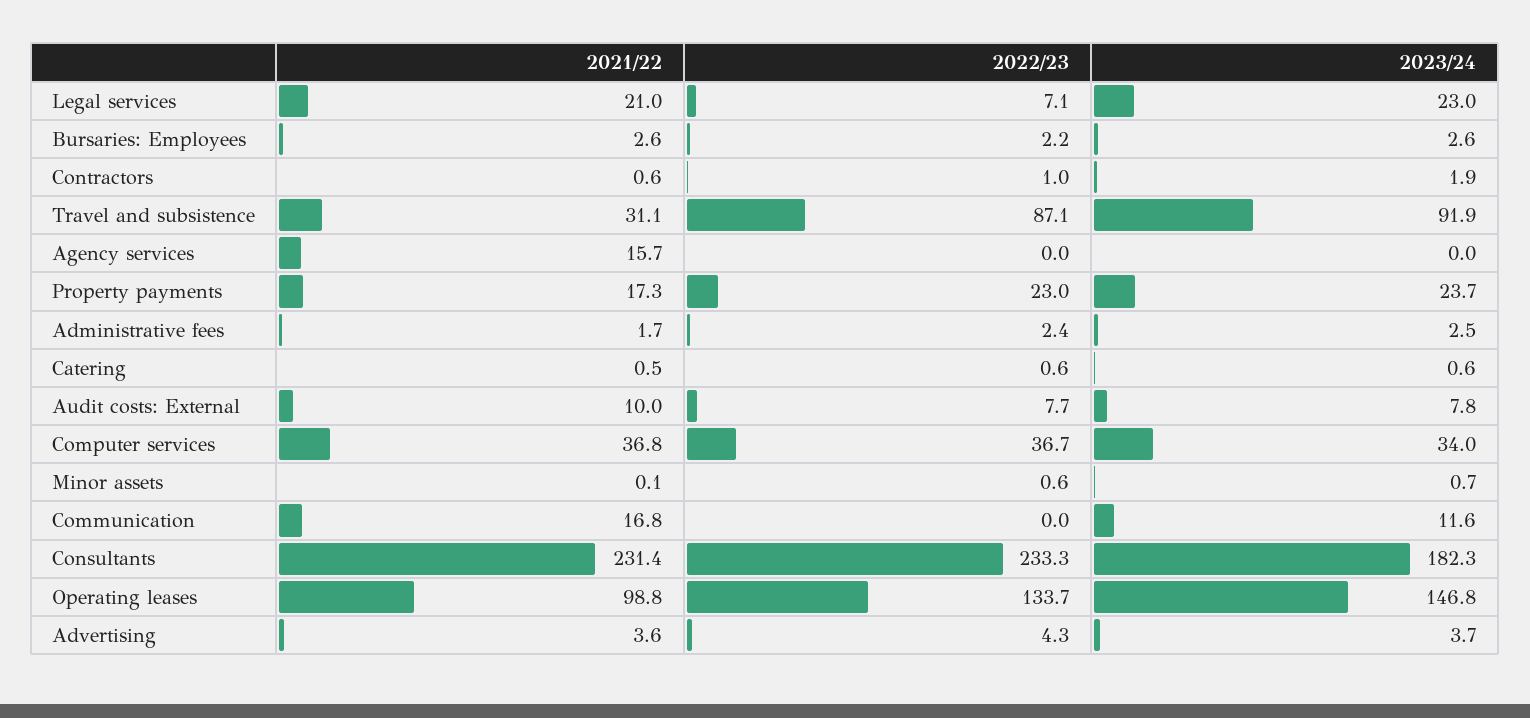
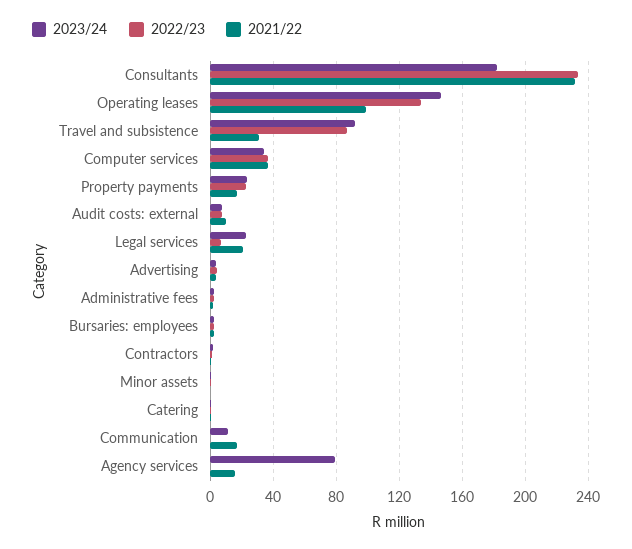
  {
    "2021/22": {
      "Legal services": 21,
      "Bursaries: Employees": 2.6,
      "Contractors": 0.6,
      "Travel and subsistence": 31.1,
      "Agency services": 15.7,
      "Property payments": 17.3,
      "Administrative fees": 1.7,
      "Catering": 0.5,
      "Audit costs: External": 10,
      "Computer services": 36.8,
      "Minor assets": 0.1,
      "Communication": 16.8,
      "Consultants": 231.4,
      "Operating leases": 98.8,
      "Advertising": 3.6
    },
    "2022/23": {
      "Legal services": 7.1,
      "Bursaries: Employees": 2.2,
      "Contractors": 1,
      "Travel and subsistence": 87.1,
      "Agency services": 0,
      "Property payments": 23,
      "Administrative fees": 2.4,
      "Catering": 0.6,
      "Audit costs: External": 7.7,
      "Computer services": 36.7,
      "Minor assets": 0.6,
      "Communication": 0,
      "Consultants": 233.3,
      "Operating leases": 133.7,
      "Advertising": 4.3
    },
    "2023/24": {
      "Legal services": 23,
      "Bursaries: Employees": 2.6,
      "Contractors": 1.9,
      "Travel and subsistence": 91.9,
-     "Agency services": 0,
+     "Agency services": 80,
      "Property payments": 23.7,
      "Administrative fees": 2.5,
      "Catering": 0.6,
      "Audit costs: External": 7.8,
      "Computer services": 34,
      "Minor assets": 0.7,
      "Communication": 11.6,
      "Consultants": 182.3,
      "Operating leases": 146.8,
      "Advertising": 3.7
    }
  }

